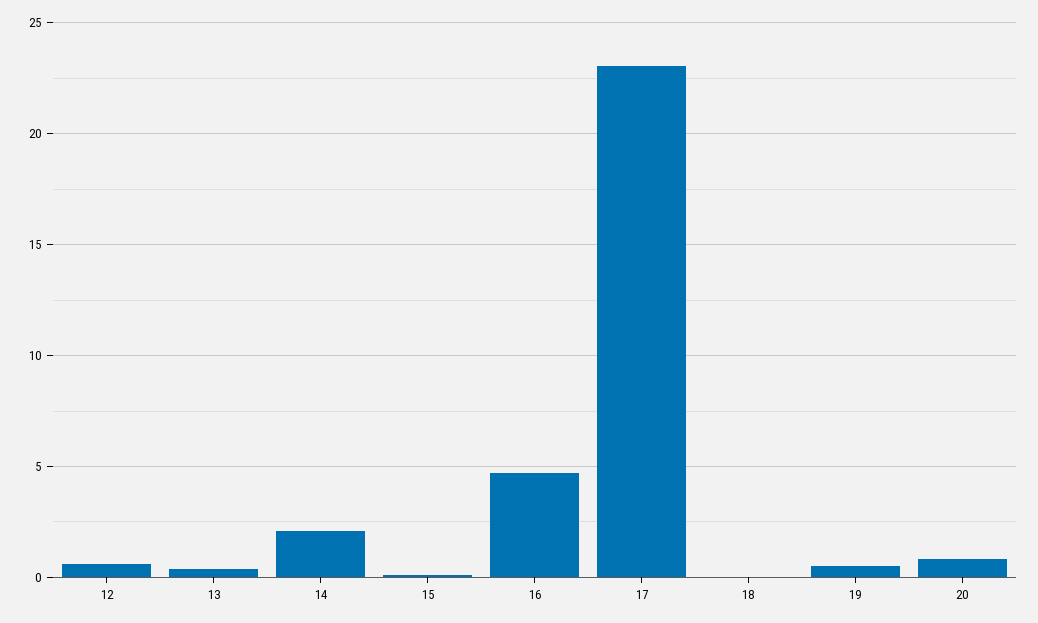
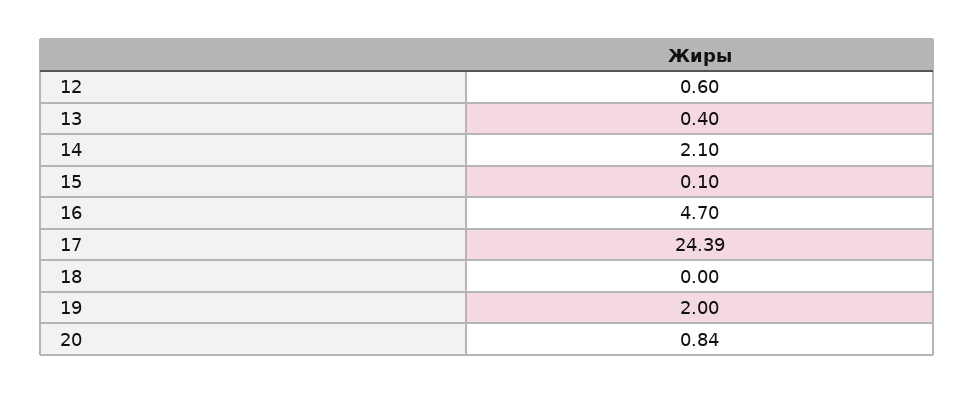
  {
    "12": 0.6,
    "13": 0.4,
    "14": 2.1,
    "15": 0.1,
    "16": 4.7,
-   "17": 23,
+   "17": 24.39,
    "18": 0,
-   "19": 0.5,
+   "19": 2,
    "20": 0.84
  }

